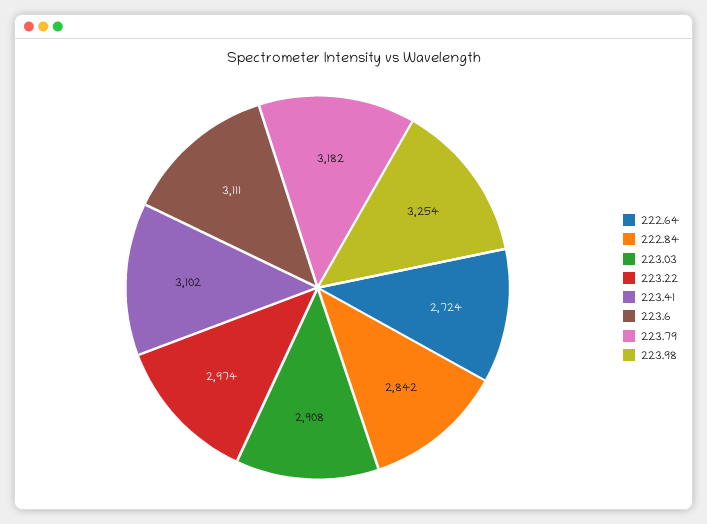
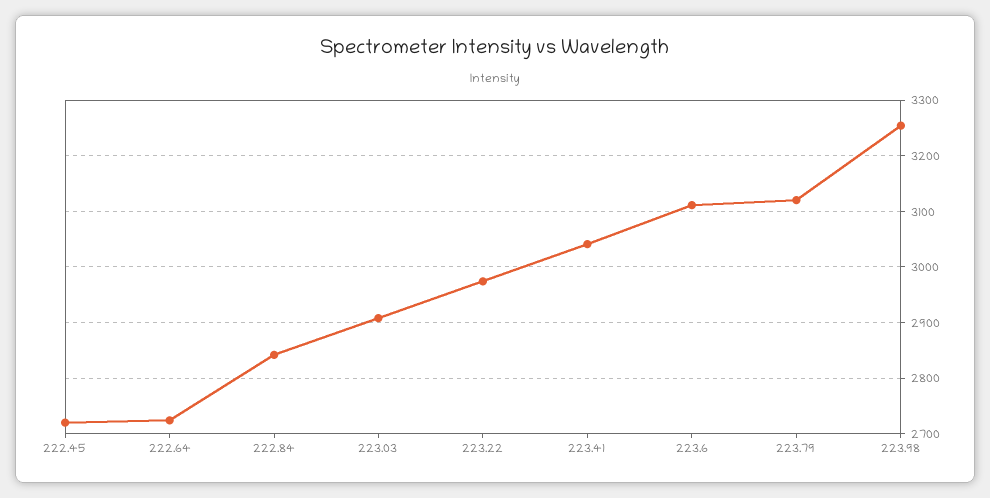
  {
    "222.64": 2724,
    "222.84": 2842,
    "223.03": 2908,
    "223.22": 2974,
-   "223.41": 3102,
+   "223.41": 3040,
    "223.6": 3111,
-   "223.79": 3182,
+   "223.79": 3120,
-   "223.98": 3254
+   "223.98": 3254,
+   "222.45": 2720
  }

